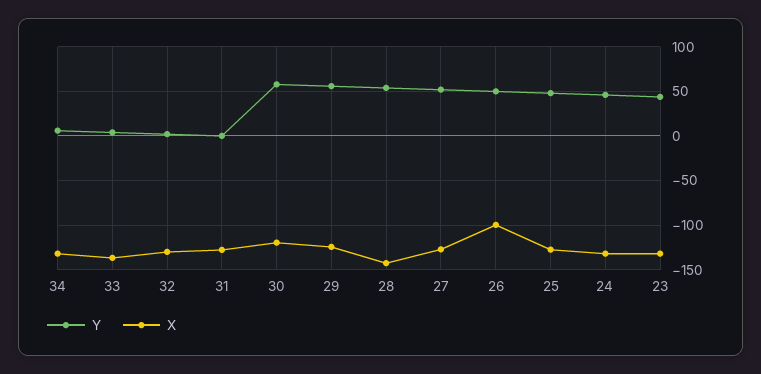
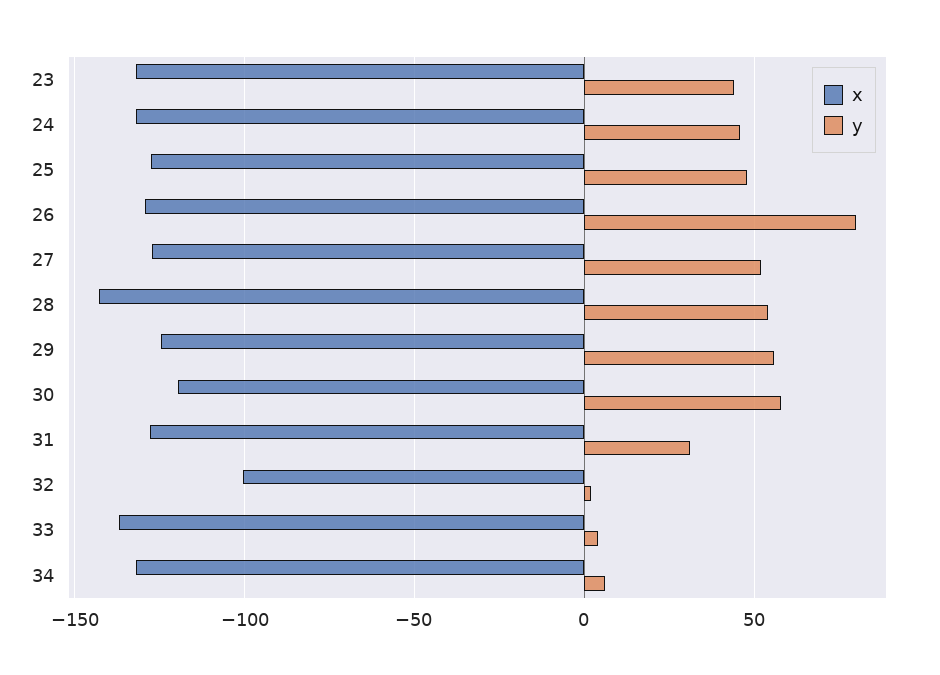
  {
    "Y": {
      "34": 5,
      "33": 5,
      "32": 0,
-     "31": 0,
+     "31": 30,
      "30": 60,
      "29": 55,
      "28": 55,
      "27": 50,
-     "26": 50,
+     "26": 80,
      "25": 50,
      "24": 45,
      "23": 45
    },
    "X": {
      "34": -130,
      "33": -135,
-     "32": -130,
+     "32": -100,
      "31": -130,
      "30": -120,
      "29": -125,
      "28": -145,
      "27": -125,
-     "26": -100,
+     "26": -130,
      "25": -130,
      "24": -130,
      "23": -130
    }
  }

